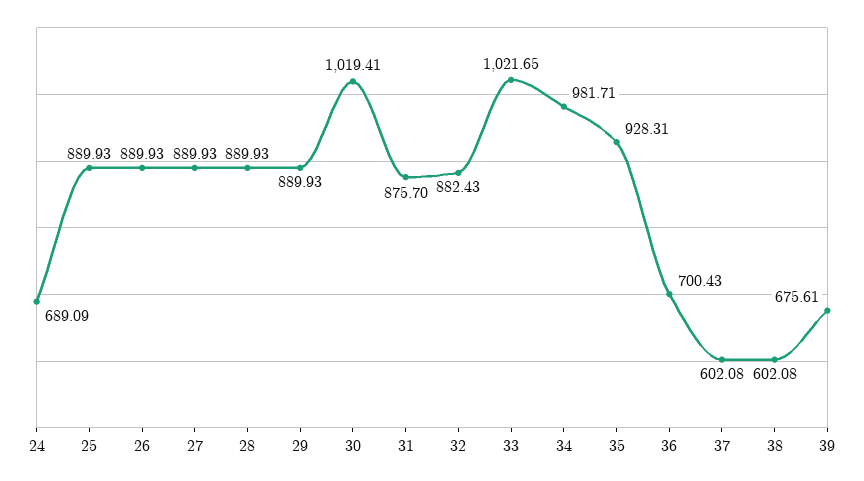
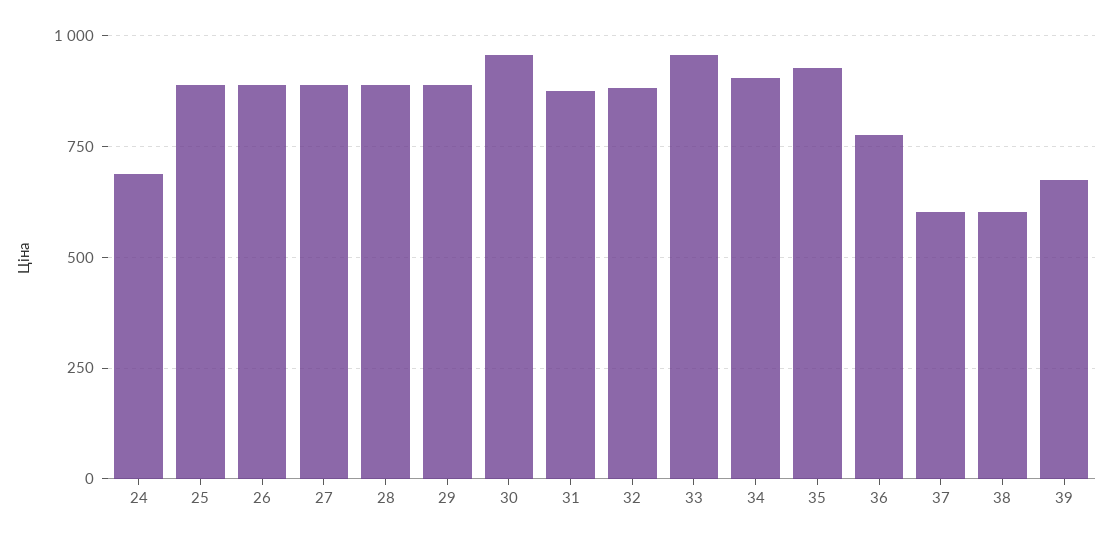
  {
    "24": 689.09,
    "25": 889.93,
    "26": 889.93,
    "27": 889.93,
    "28": 889.93,
    "29": 889.93,
-   "30": 1019.41,
+   "30": 950,
    "31": 875.7,
    "32": 882.43,
-   "33": 1021.65,
+   "33": 950,
-   "34": 981.71,
+   "34": 900,
    "35": 928.31,
-   "36": 700.43,
+   "36": 775,
    "37": 602.08,
    "38": 602.08,
    "39": 675.61
  }

